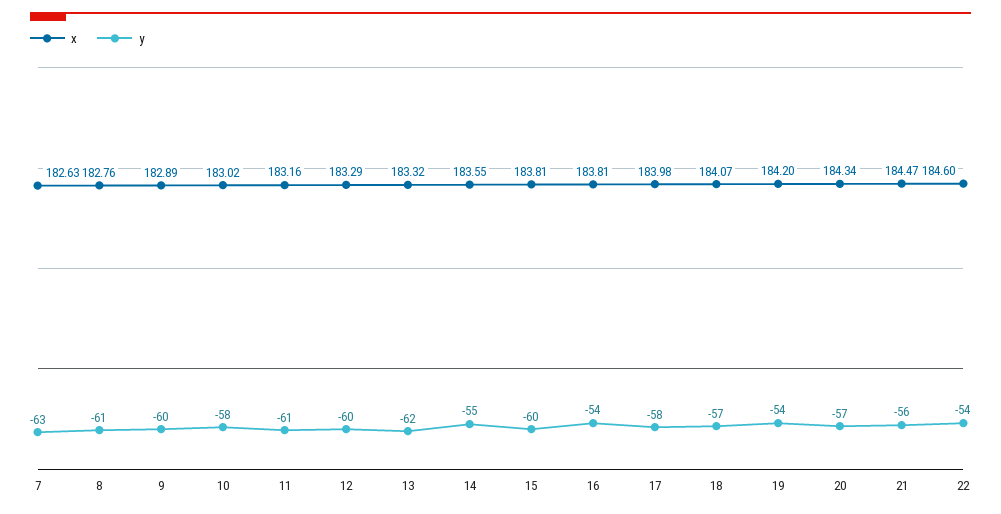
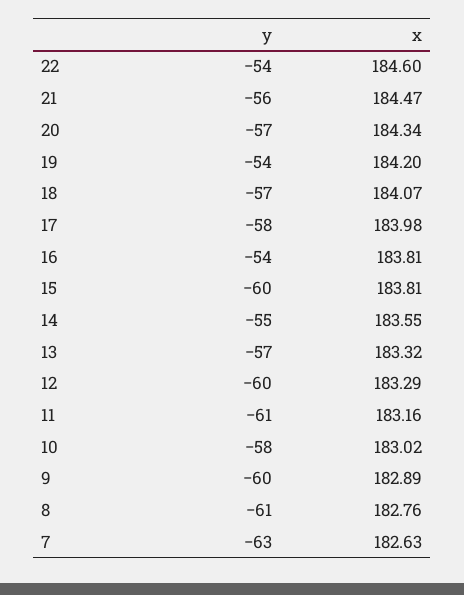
  {
    "x": {
      "7": 182.63,
      "8": 182.76,
      "9": 182.89,
      "10": 183.02,
      "11": 183.16,
      "12": 183.29,
      "13": 183.32,
      "14": 183.55,
      "15": 183.81,
      "16": 183.81,
      "17": 183.98,
      "18": 184.07,
      "19": 184.2,
      "20": 184.34,
      "21": 184.47,
      "22": 184.6
    },
    "y": {
      "7": -63,
      "8": -61,
      "9": -60,
      "10": -58,
      "11": -61,
      "12": -60,
-     "13": -62,
+     "13": -57,
      "14": -55,
      "15": -60,
      "16": -54,
      "17": -58,
      "18": -57,
      "19": -54,
      "20": -57,
      "21": -56,
      "22": -54
    }
  }

